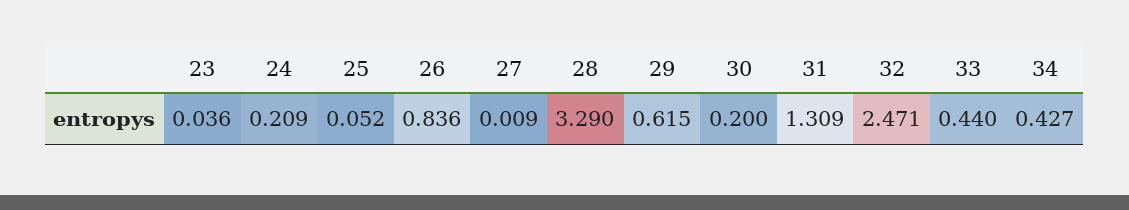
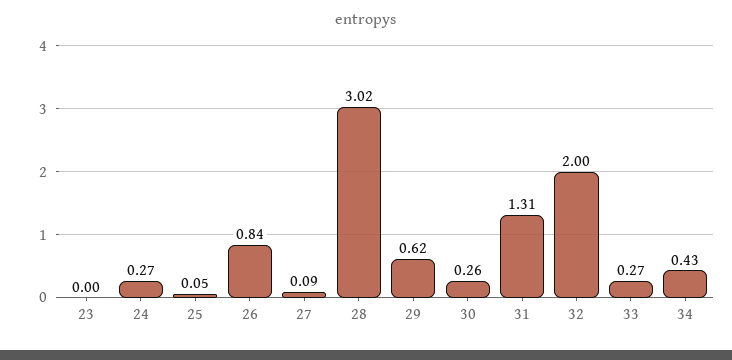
  {
-   "23": 0.036,
+   "23": 0,
-   "24": 0.209,
+   "24": 0.27,
    "25": 0.052,
    "26": 0.836,
-   "27": 0.009,
+   "27": 0.09,
-   "28": 3.29,
+   "28": 3.02,
    "29": 0.615,
-   "30": 0.2,
+   "30": 0.26,
    "31": 1.309,
-   "32": 2.471,
+   "32": 2,
-   "33": 0.44,
+   "33": 0.27,
    "34": 0.427
  }

